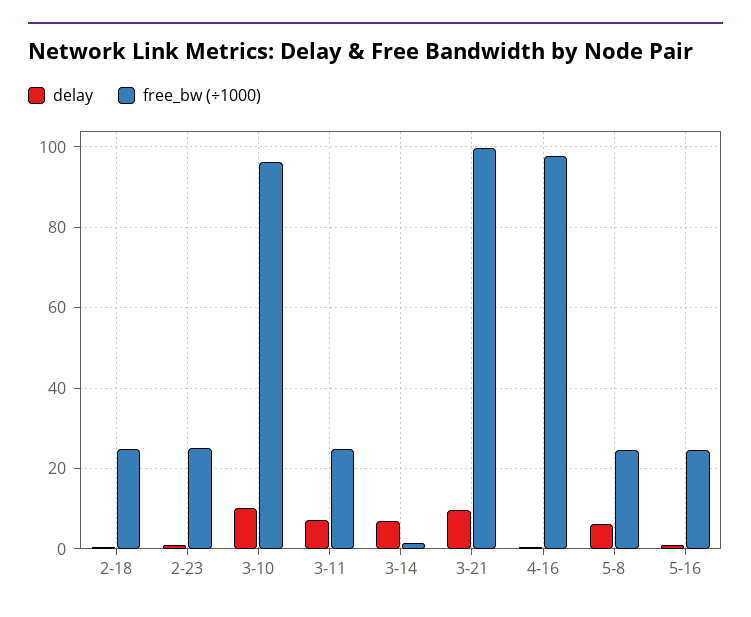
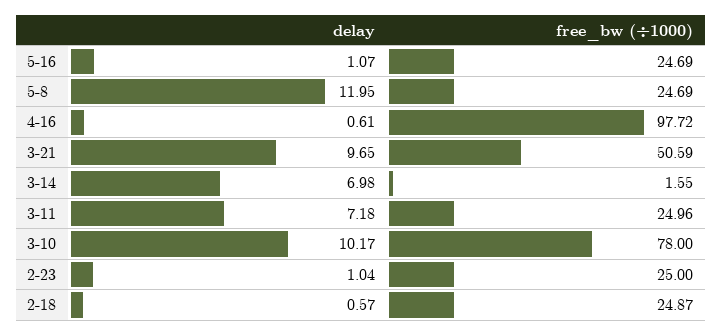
  {
    "delay": {
      "2-18": 0.57,
      "2-23": 1.04,
      "3-10": 10.17,
      "3-11": 7.18,
      "3-14": 6.98,
      "3-21": 9.65,
      "4-16": 0.61,
-     "5-8": 6,
+     "5-8": 11.95,
      "5-16": 1.07
    },
    "free_bw (÷1000)": {
      "2-18": 24.87,
      "2-23": 25,
-     "3-10": 96,
+     "3-10": 78,
      "3-11": 24.96,
      "3-14": 1.55,
-     "3-21": 100,
+     "3-21": 50.59,
      "4-16": 97.72,
      "5-8": 24.69,
      "5-16": 24.69
    }
  }

